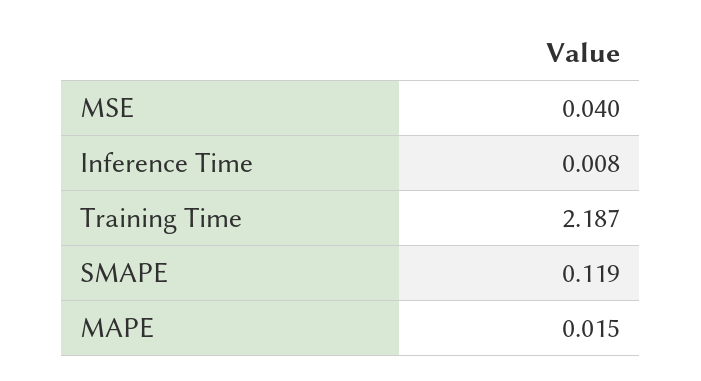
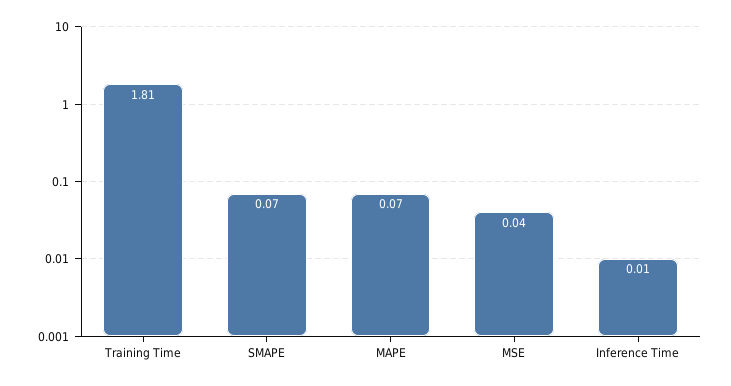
  {
    "MSE": 0.04,
    "Inference Time": 0.008,
-   "Training Time": 2.187,
+   "Training Time": 1.81,
-   "SMAPE": 0.119,
+   "SMAPE": 0.07,
-   "MAPE": 0.015
+   "MAPE": 0.07
  }

